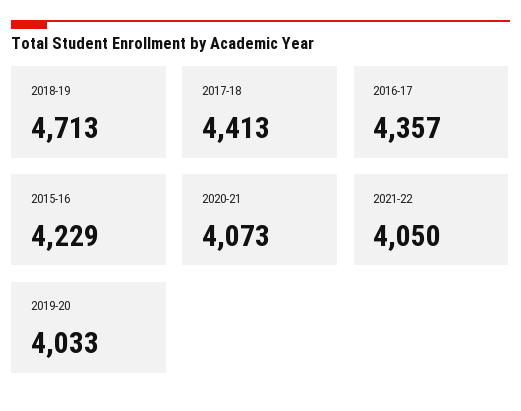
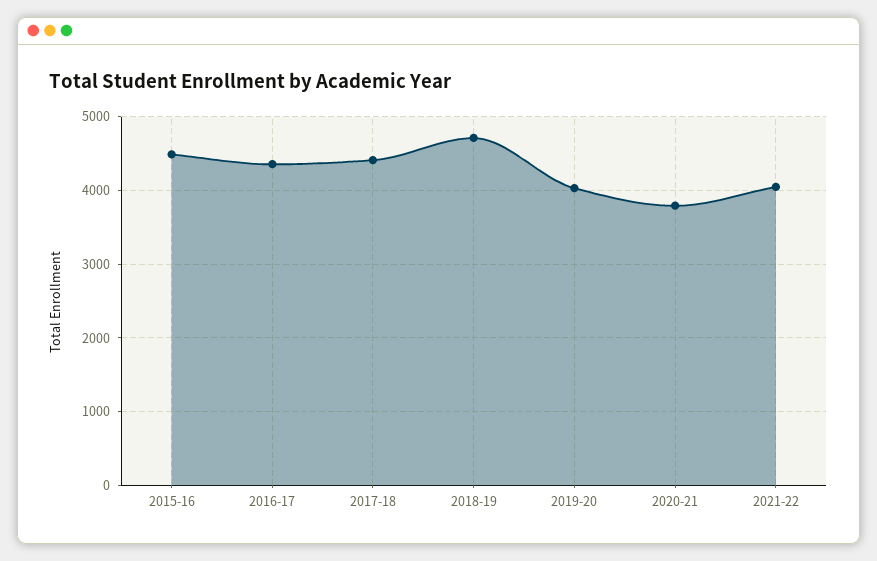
  {
    "2018-19": 4713,
    "2017-18": 4413,
    "2016-17": 4357,
-   "2015-16": 4229,
+   "2015-16": 4500,
-   "2020-21": 4073,
+   "2020-21": 3800,
    "2021-22": 4050,
    "2019-20": 4033
  }

